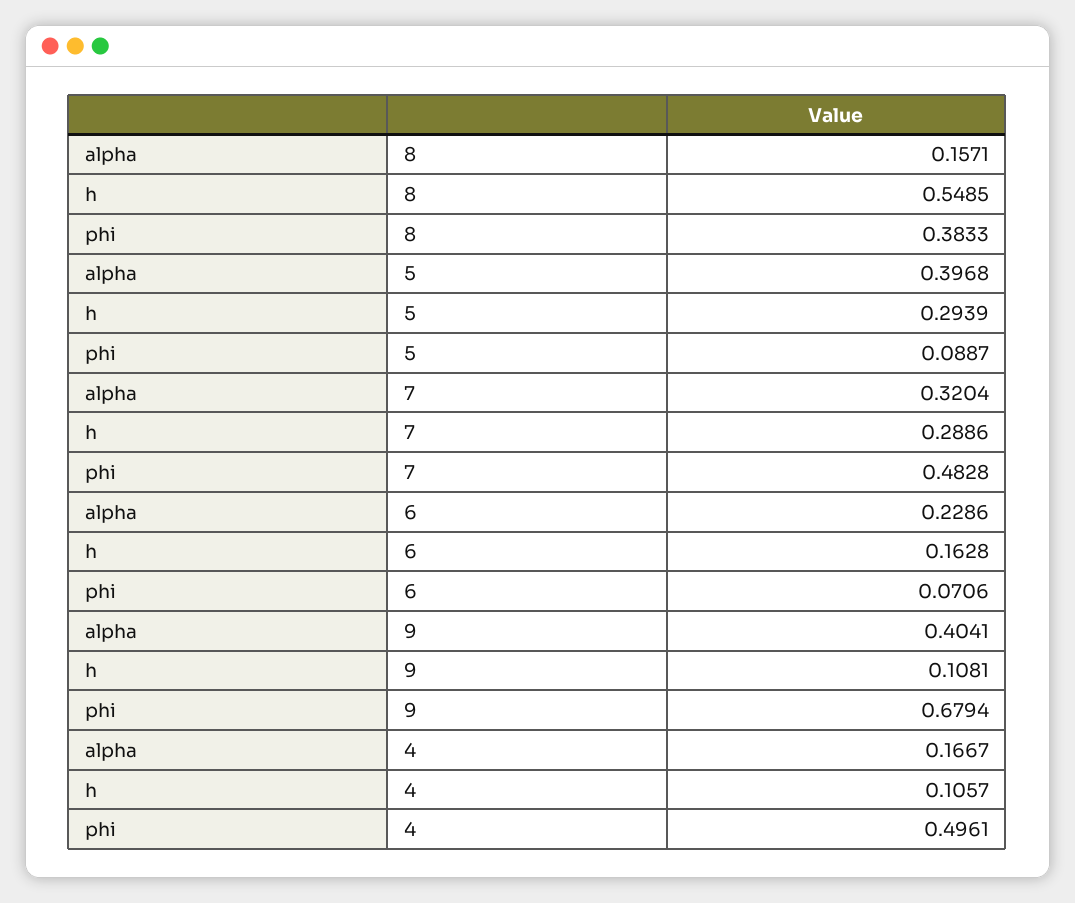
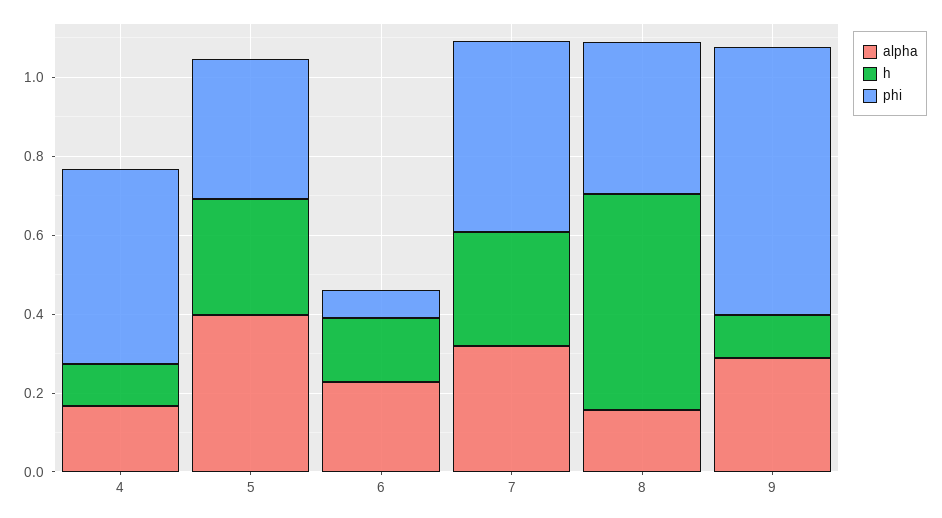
  {
    "alpha": {
      "8": 0.1571,
      "5": 0.3968,
      "7": 0.3204,
      "6": 0.2286,
-     "9": 0.4041,
+     "9": 0.3,
      "4": 0.1667
    },
    "h": {
      "8": 0.5485,
      "5": 0.2939,
      "7": 0.2886,
      "6": 0.1628,
      "9": 0.1081,
      "4": 0.1057
    },
    "phi": {
      "8": 0.3833,
-     "5": 0.0887,
+     "5": 0.35,
      "7": 0.4828,
      "6": 0.0706,
      "9": 0.6794,
      "4": 0.4961
    }
  }

